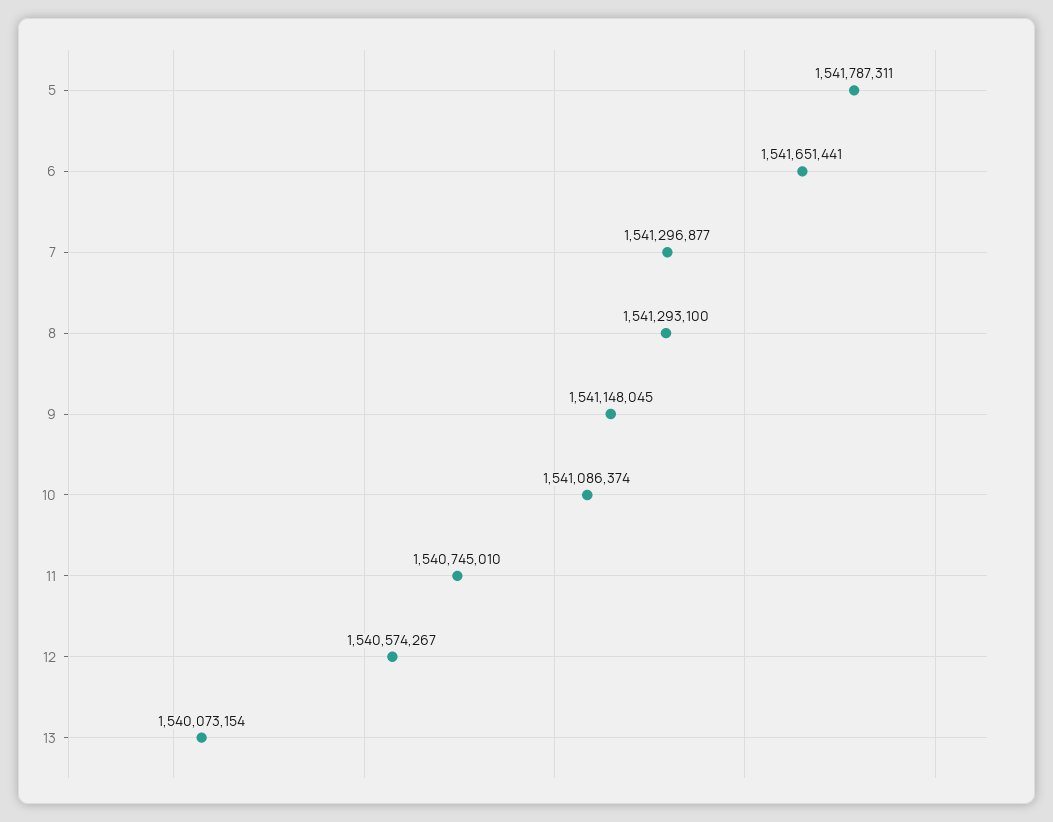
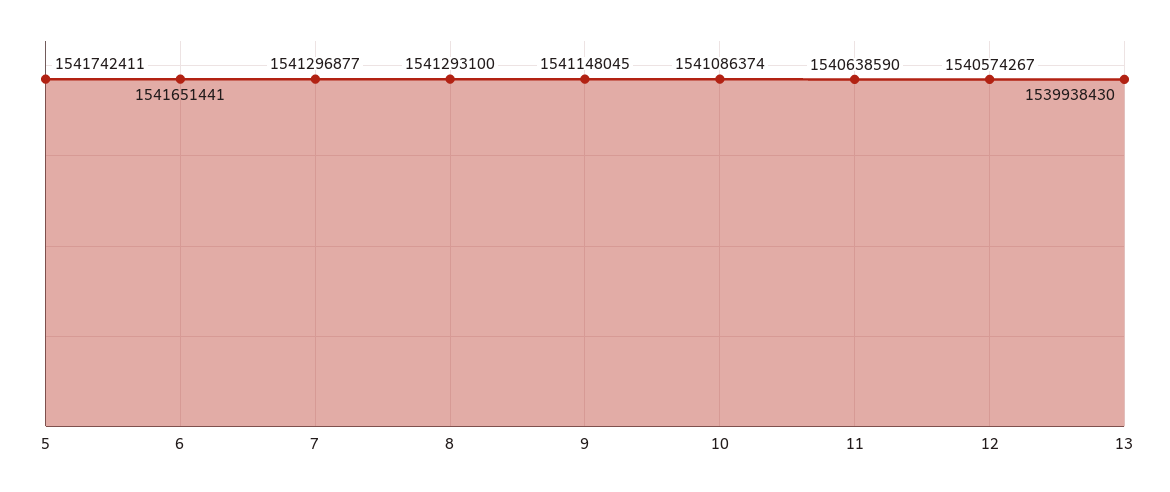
  {
-   "5": 1541787311,
+   "5": 1541742411,
    "6": 1541651441,
    "7": 1541296877,
    "8": 1541293100,
    "9": 1541148045,
    "10": 1541086374,
-   "11": 1540745010,
+   "11": 1540638590,
    "12": 1540574267,
-   "13": 1540073154
+   "13": 1539938430
  }

